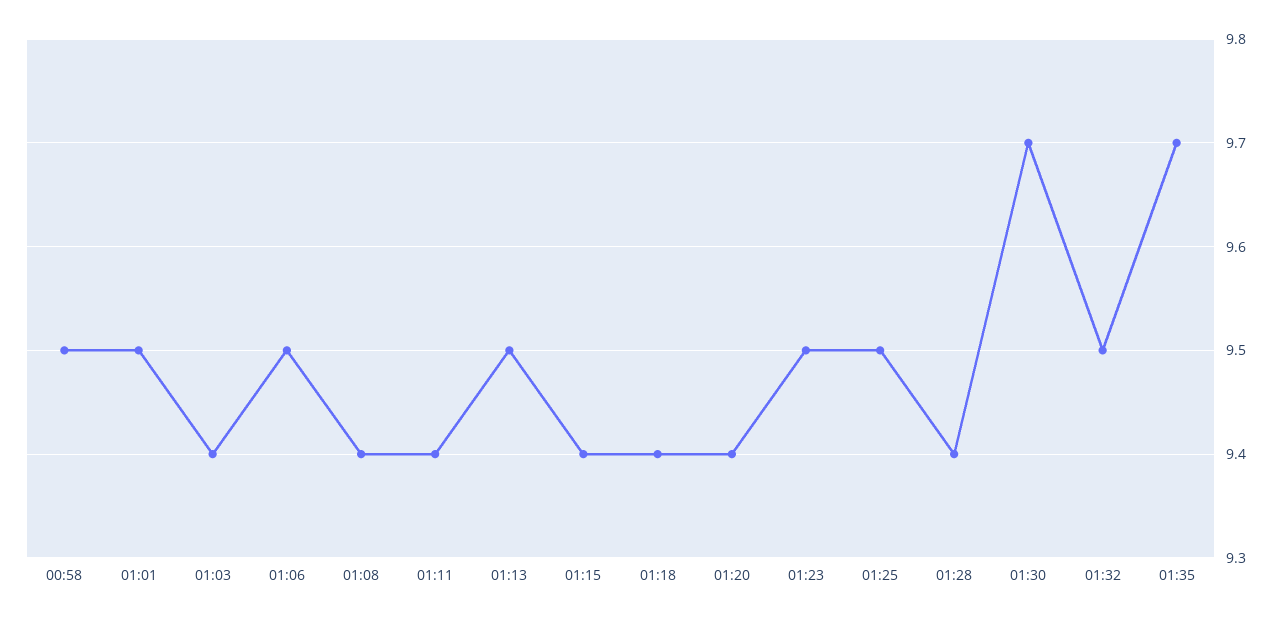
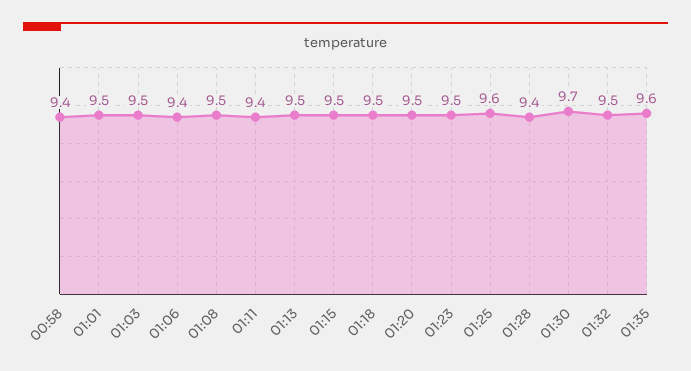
  {
-   "00:58": 9.5,
+   "00:58": 9.4,
    "01:01": 9.5,
-   "01:03": 9.4,
+   "01:03": 9.5,
-   "01:06": 9.5,
+   "01:06": 9.4,
-   "01:08": 9.4,
+   "01:08": 9.5,
    "01:11": 9.4,
    "01:13": 9.5,
-   "01:15": 9.4,
+   "01:15": 9.5,
-   "01:18": 9.4,
+   "01:18": 9.5,
-   "01:20": 9.4,
+   "01:20": 9.5,
    "01:23": 9.5,
-   "01:25": 9.5,
+   "01:25": 9.6,
    "01:28": 9.4,
    "01:30": 9.7,
    "01:32": 9.5,
-   "01:35": 9.7
+   "01:35": 9.6
  }

